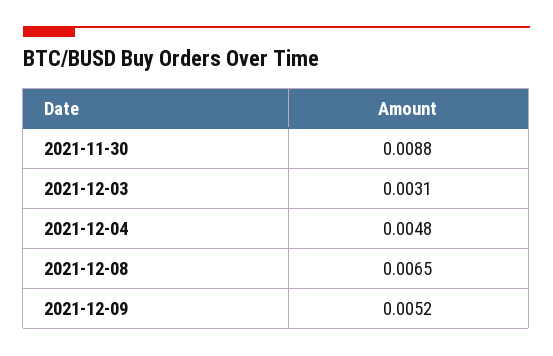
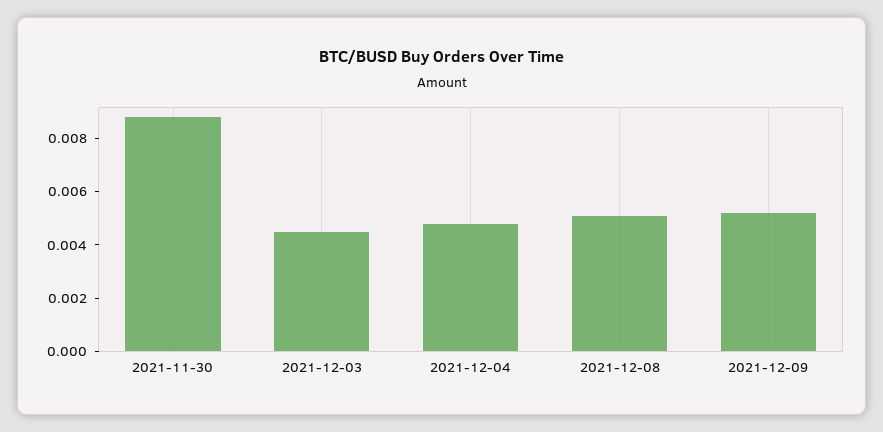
  {
    "2021-11-30": 0.0088,
-   "2021-12-03": 0.0031,
+   "2021-12-03": 0.0045,
    "2021-12-04": 0.0048,
-   "2021-12-08": 0.0065,
+   "2021-12-08": 0.005,
    "2021-12-09": 0.0052
  }

